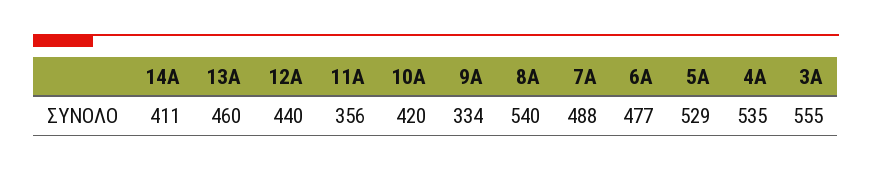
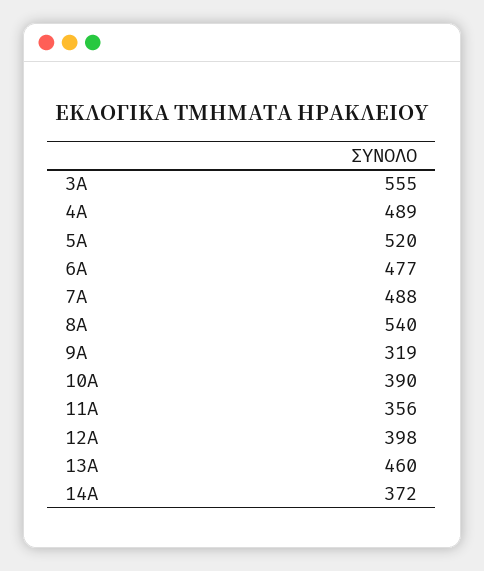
  {
-   "14Α": 411,
+   "14Α": 372,
    "13Α": 460,
-   "12Α": 440,
+   "12Α": 398,
    "11Α": 356,
-   "10Α": 420,
+   "10Α": 390,
-   "9Α": 334,
+   "9Α": 319,
    "8Α": 540,
    "7Α": 488,
    "6Α": 477,
-   "5Α": 529,
+   "5Α": 520,
-   "4Α": 535,
+   "4Α": 489,
    "3Α": 555
  }

